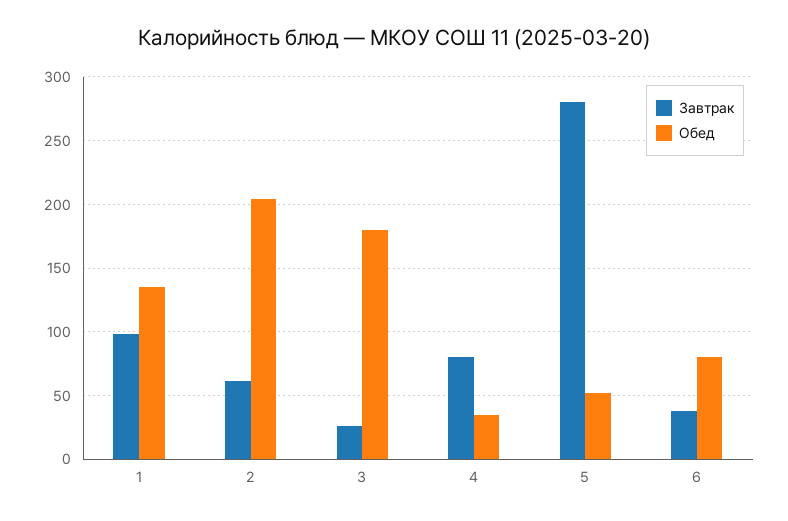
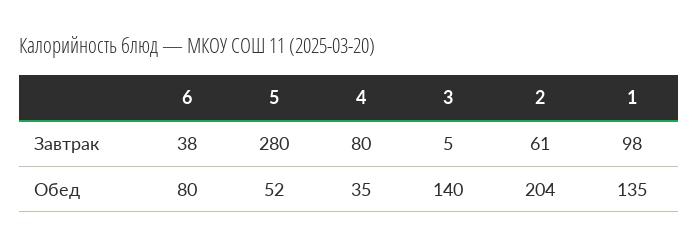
  {
    "Завтрак": {
      "1": 98,
      "2": 61,
-     "3": 25,
+     "3": 5,
      "4": 80,
      "5": 280,
      "6": 38
    },
    "Обед": {
      "1": 135,
      "2": 204,
-     "3": 180,
+     "3": 140,
      "4": 35,
      "5": 52,
      "6": 80
    }
  }

